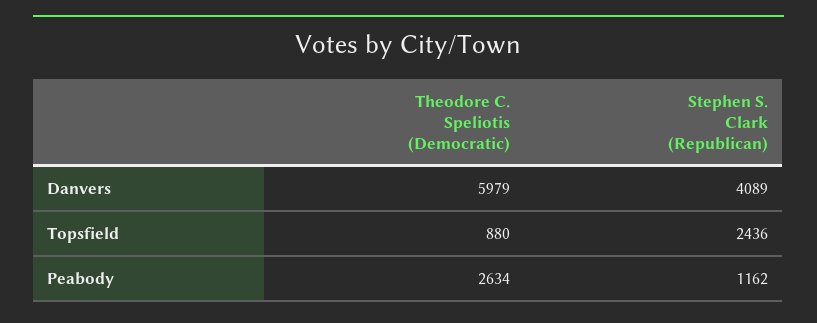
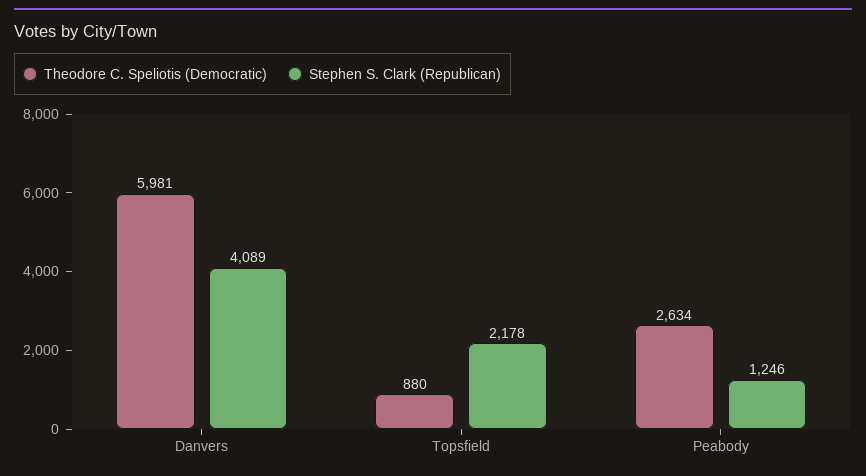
  {
    "Theodore C. Speliotis (Democratic)": {
-     "Danvers": 5979,
+     "Danvers": 5981,
      "Topsfield": 880,
      "Peabody": 2634
    },
    "Stephen S. Clark (Republican)": {
      "Danvers": 4089,
-     "Topsfield": 2436,
+     "Topsfield": 2178,
-     "Peabody": 1162
+     "Peabody": 1246
    }
  }

